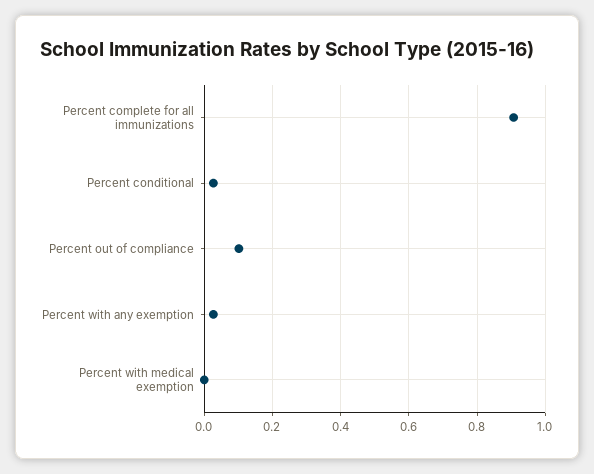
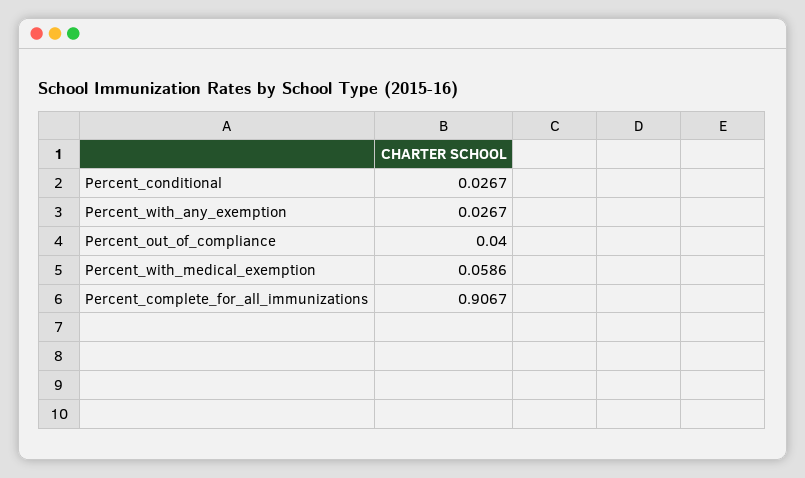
  {
    "Percent complete for all immunizations": 0.9067,
    "Percent conditional": 0.0267,
-   "Percent out of compliance": 0.1,
+   "Percent out of compliance": 0.04,
    "Percent with any exemption": 0.0267,
-   "Percent with medical exemption": 0
+   "Percent with medical exemption": 0.0586
  }

